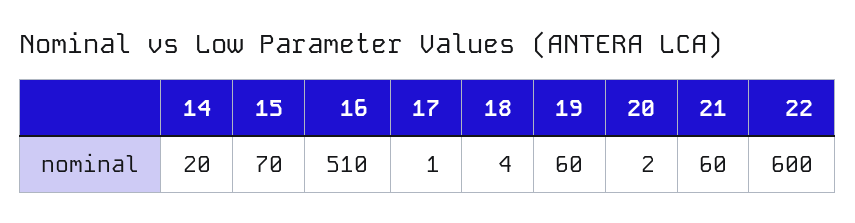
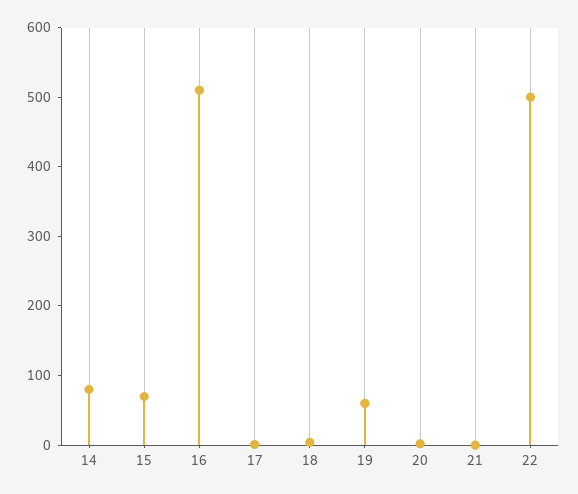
  {
-   "14": 20,
+   "14": 80,
    "15": 70,
    "16": 510,
    "17": 1,
    "18": 4,
    "19": 60,
    "20": 2,
-   "21": 60,
+   "21": 0,
-   "22": 600
+   "22": 500
  }

